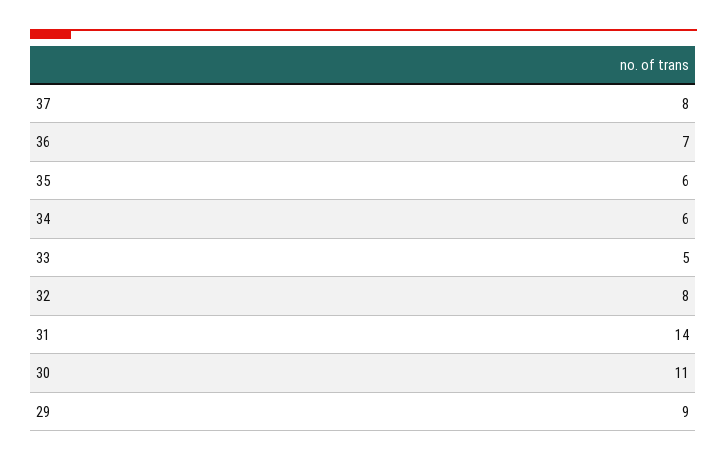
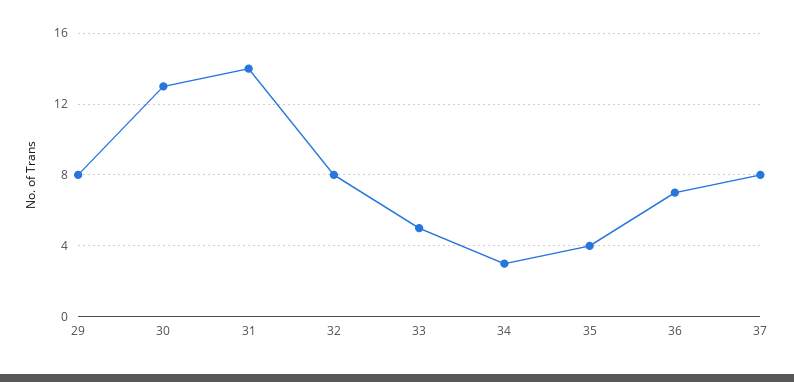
  {
    "37": 8,
    "36": 7,
-   "35": 6,
+   "35": 4,
-   "34": 6,
+   "34": 3,
    "33": 5,
    "32": 8,
    "31": 14,
-   "30": 11,
+   "30": 13,
-   "29": 9
+   "29": 8
  }

